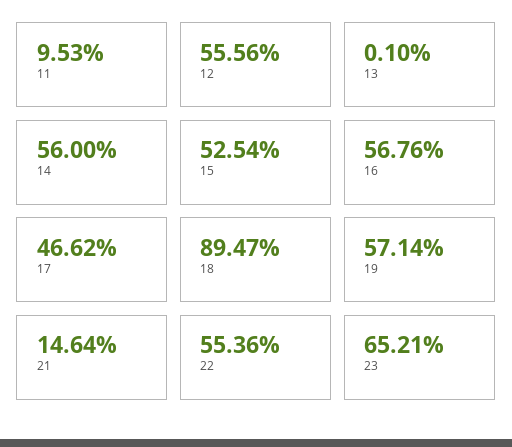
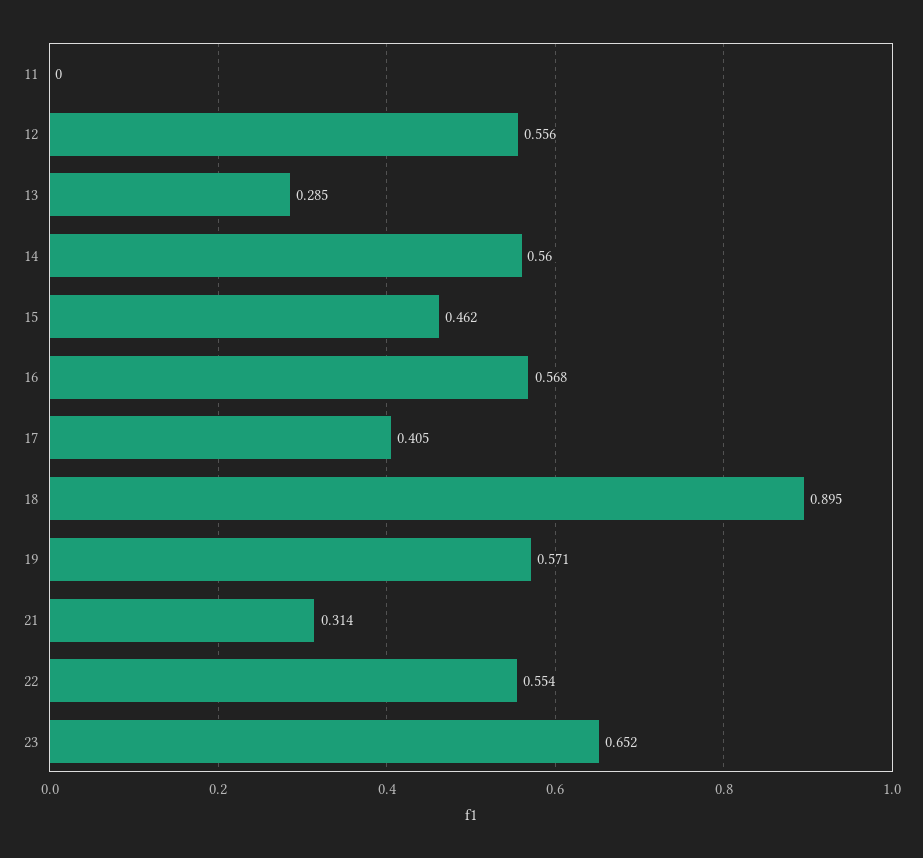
  {
-   "11": 0.0953,
+   "11": 0,
    "12": 0.5556,
-   "13": 0.001,
+   "13": 0.285,
    "14": 0.56,
-   "15": 0.5254,
+   "15": 0.462,
    "16": 0.5676,
-   "17": 0.4662,
+   "17": 0.405,
    "18": 0.8947,
    "19": 0.5714,
-   "21": 0.1464,
+   "21": 0.314,
    "22": 0.5536,
    "23": 0.6521
  }

